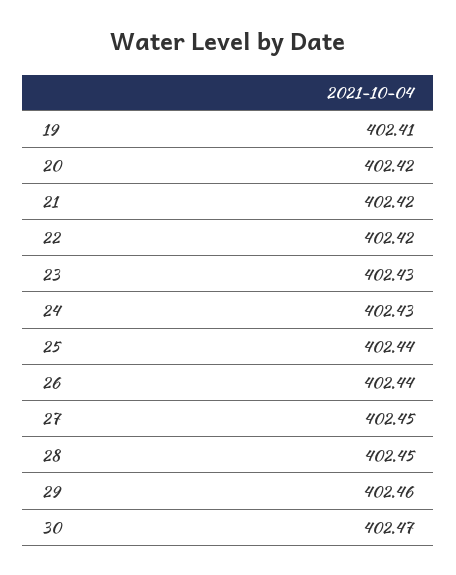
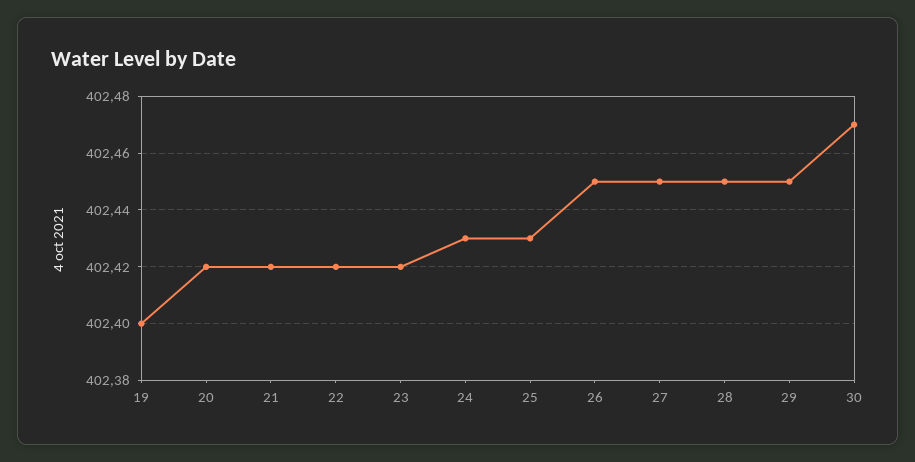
  {
-   "19": 402.41,
+   "19": 402.4,
    "20": 402.42,
    "21": 402.42,
    "22": 402.42,
-   "23": 402.43,
+   "23": 402.42,
    "24": 402.43,
-   "25": 402.44,
+   "25": 402.43,
-   "26": 402.44,
+   "26": 402.45,
    "27": 402.45,
    "28": 402.45,
-   "29": 402.46,
+   "29": 402.45,
    "30": 402.47
  }

